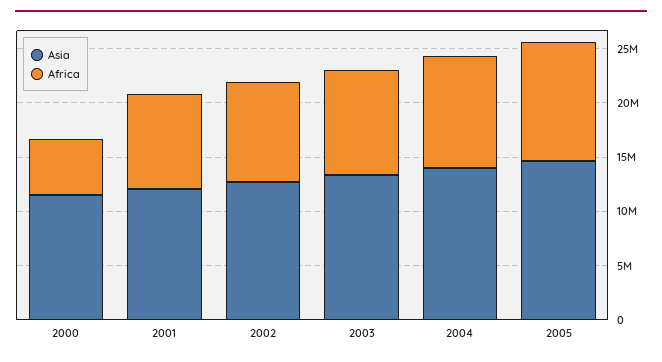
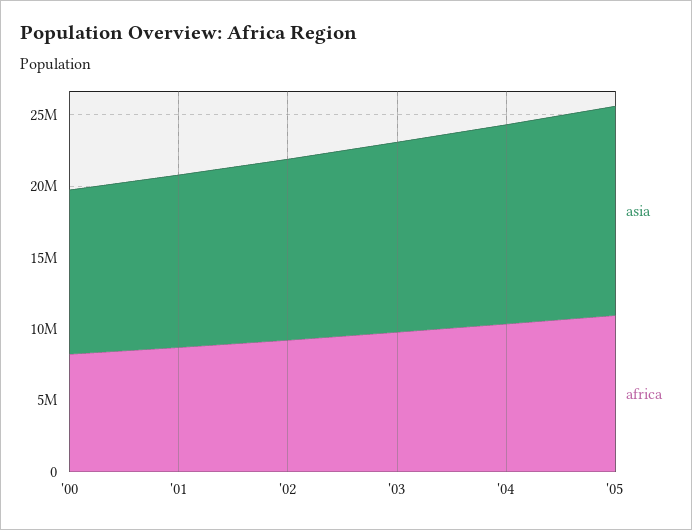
  {
    "Asia": {
      "2000": 12000000,
      "2001": 12000000,
      "2002": 13000000,
      "2003": 13000000,
      "2004": 14000000,
      "2005": 15000000
    },
    "Africa": {
-     "2000": 5000000,
+     "2000": 8000000,
      "2001": 9000000,
      "2002": 9000000,
      "2003": 10000000,
      "2004": 10000000,
      "2005": 11000000
    }
  }

